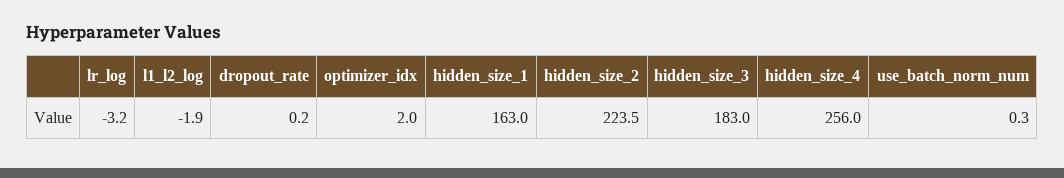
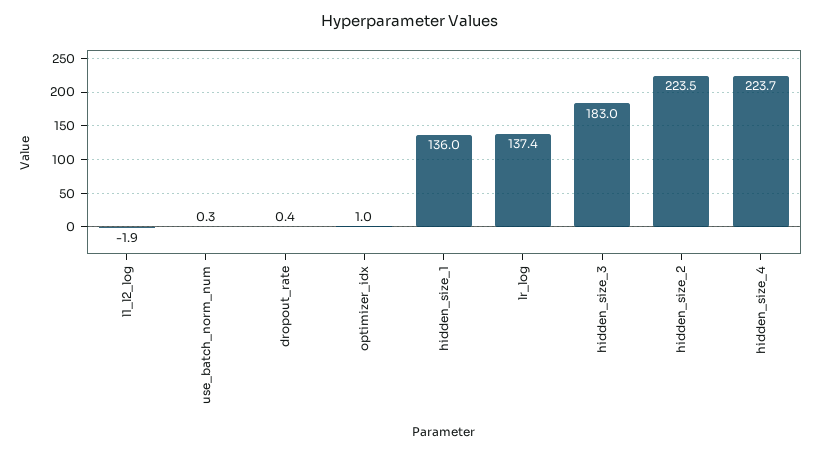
  {
-   "lr_log": -3.2,
+   "lr_log": 137.4,
    "l1_l2_log": -1.9,
-   "dropout_rate": 0.2,
+   "dropout_rate": 0.4,
-   "optimizer_idx": 2,
+   "optimizer_idx": 1,
-   "hidden_size_1": 163,
+   "hidden_size_1": 136,
    "hidden_size_2": 223.5,
    "hidden_size_3": 183,
-   "hidden_size_4": 256,
+   "hidden_size_4": 223.7,
    "use_batch_norm_num": 0.3
  }

